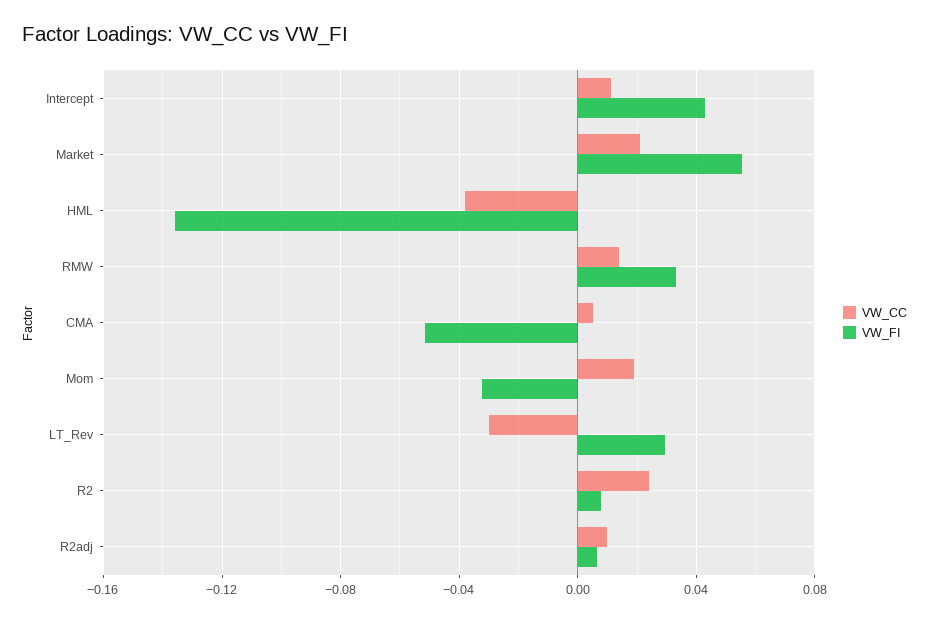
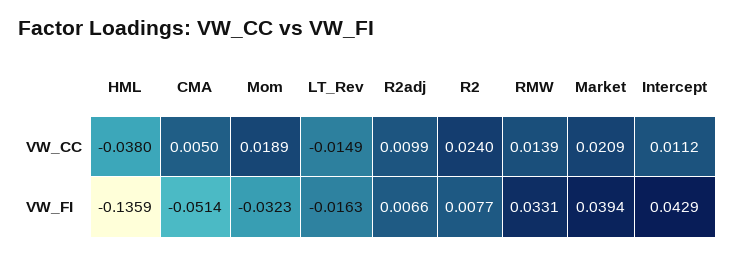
  {
    "VW_CC": {
      "Intercept": 0.0112,
      "Market": 0.0209,
      "HML": -0.038,
      "RMW": 0.0139,
      "CMA": 0.005,
      "Mom": 0.0189,
-     "LT_Rev": -0.03,
+     "LT_Rev": -0.0149,
      "R2": 0.024,
      "R2adj": 0.0099
    },
    "VW_FI": {
      "Intercept": 0.0429,
-     "Market": 0.055,
+     "Market": 0.0394,
      "HML": -0.1359,
      "RMW": 0.0331,
      "CMA": -0.0514,
      "Mom": -0.0323,
-     "LT_Rev": 0.03,
+     "LT_Rev": -0.0163,
      "R2": 0.0077,
      "R2adj": 0.0066
    }
  }

